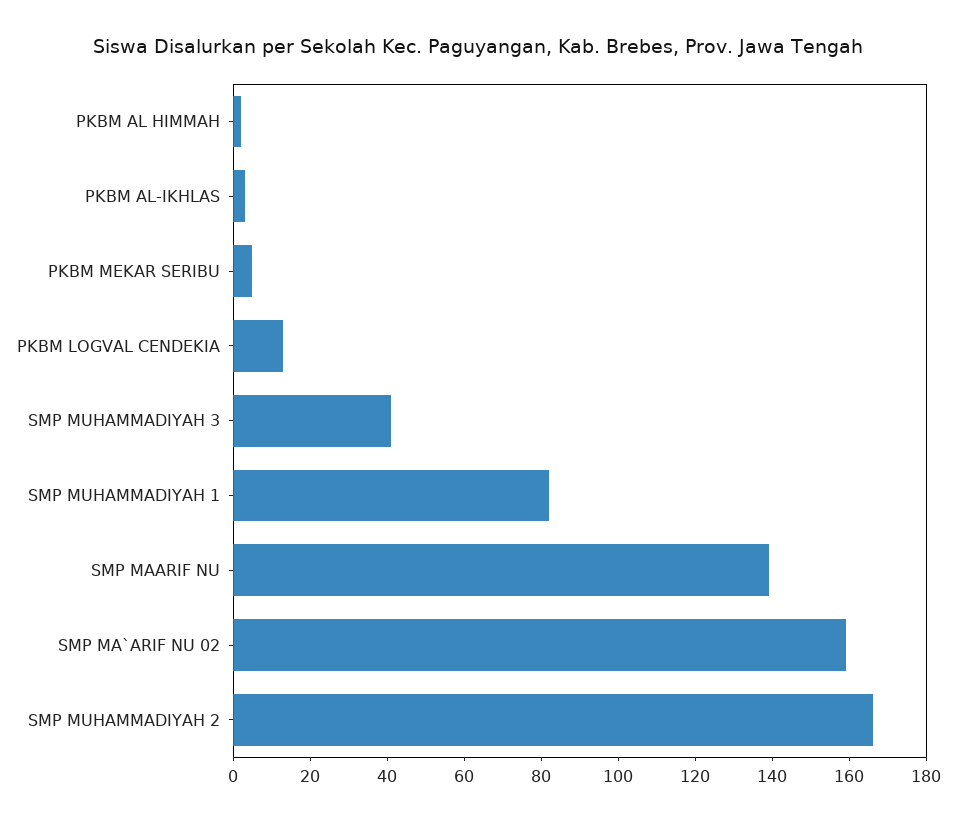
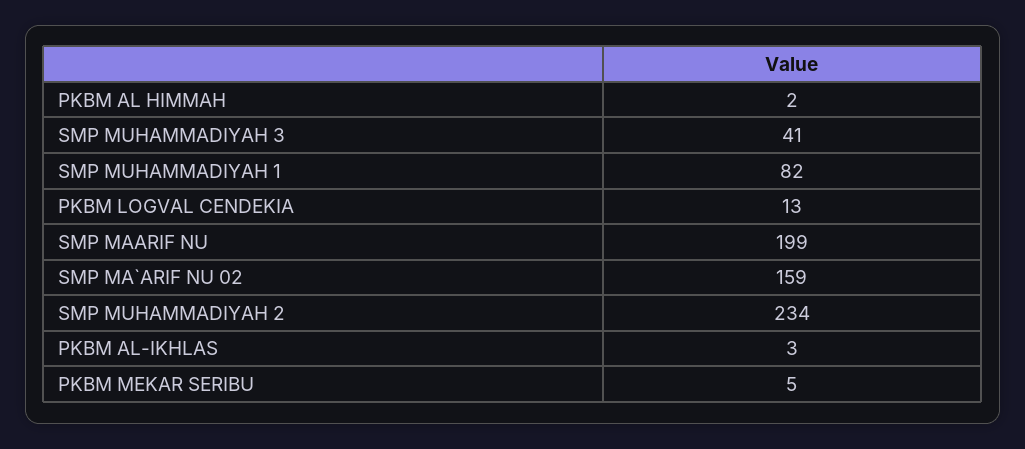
  {
    "PKBM AL HIMMAH": 2,
    "PKBM AL-IKHLAS": 3,
    "PKBM MEKAR SERIBU": 5,
    "PKBM LOGVAL CENDEKIA": 13,
    "SMP MUHAMMADIYAH 3": 41,
    "SMP MUHAMMADIYAH 1": 82,
-   "SMP MAARIF NU": 140,
+   "SMP MAARIF NU": 199,
    "SMP MA`ARIF NU 02": 159,
-   "SMP MUHAMMADIYAH 2": 165
+   "SMP MUHAMMADIYAH 2": 234
  }

